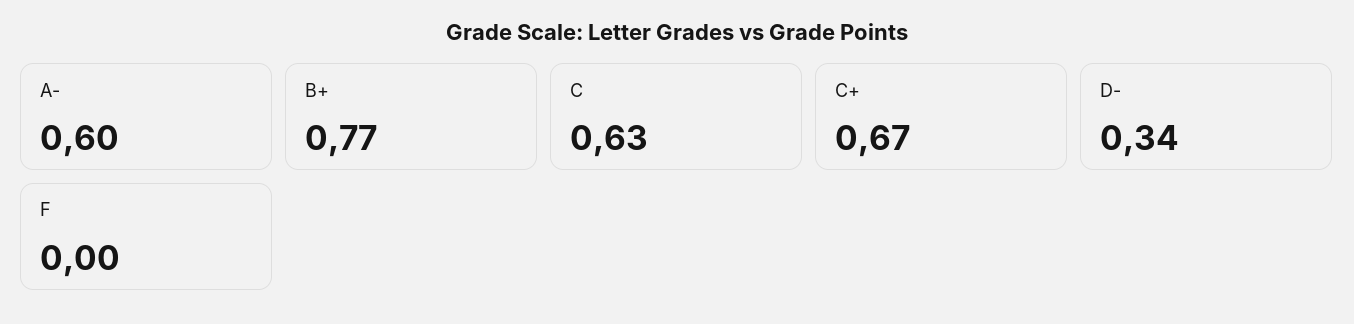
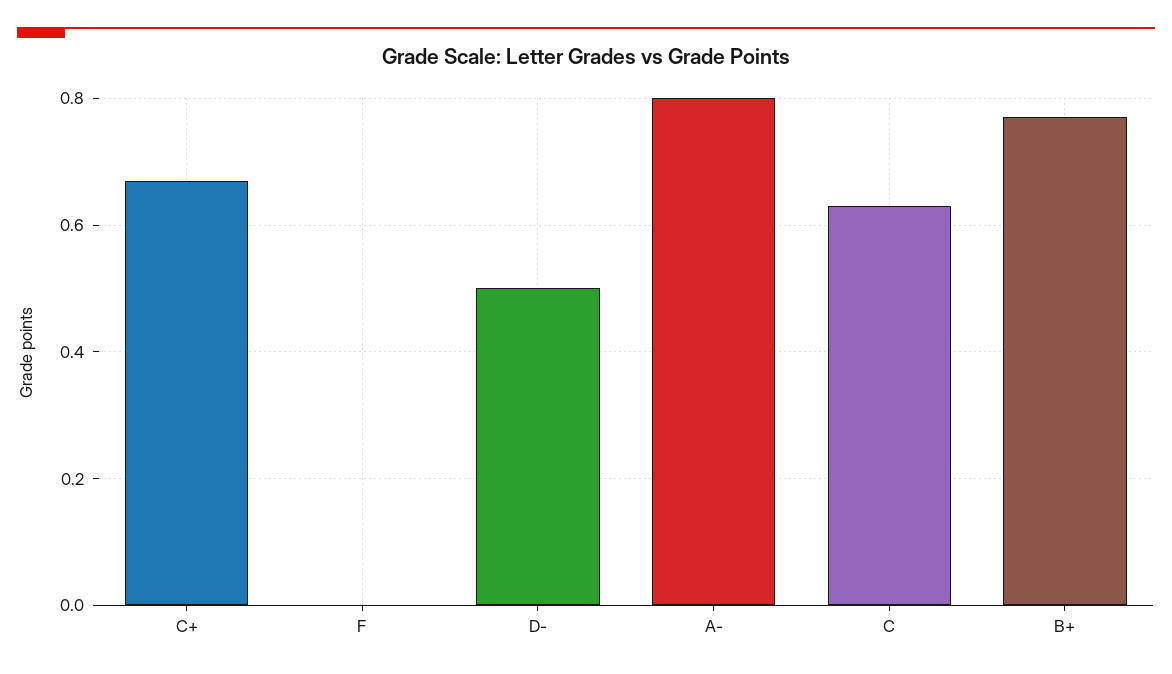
  {
-   "A-": 0.6,
+   "A-": 0.8,
    "B+": 0.77,
    "C": 0.63,
    "C+": 0.67,
-   "D-": 0.34,
+   "D-": 0.5,
    "F": 0
  }

